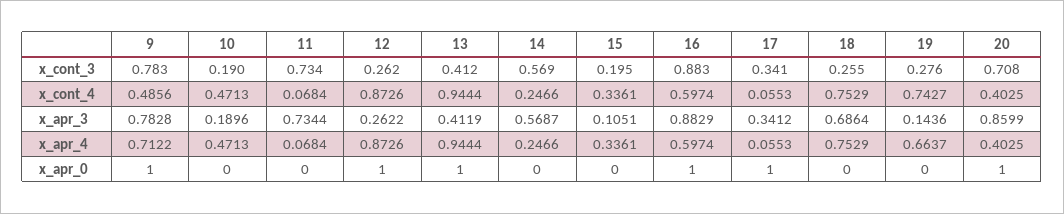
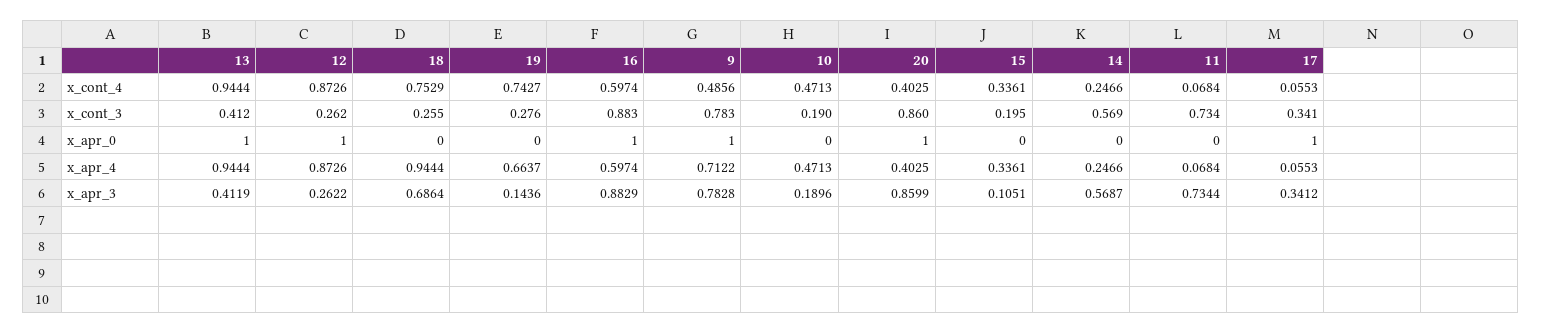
  {
    "9": {
      "x_cont_3": 0.783,
      "x_cont_4": 0.4856,
      "x_apr_3": 0.7828,
      "x_apr_4": 0.7122,
      "x_apr_0": 1
    },
    "10": {
      "x_cont_3": 0.19,
      "x_cont_4": 0.4713,
      "x_apr_3": 0.1896,
      "x_apr_4": 0.4713,
      "x_apr_0": 0
    },
    "11": {
      "x_cont_3": 0.734,
      "x_cont_4": 0.0684,
      "x_apr_3": 0.7344,
      "x_apr_4": 0.0684,
      "x_apr_0": 0
    },
    "12": {
      "x_cont_3": 0.262,
      "x_cont_4": 0.8726,
      "x_apr_3": 0.2622,
      "x_apr_4": 0.8726,
      "x_apr_0": 1
    },
    "13": {
      "x_cont_3": 0.412,
      "x_cont_4": 0.9444,
      "x_apr_3": 0.4119,
      "x_apr_4": 0.9444,
      "x_apr_0": 1
    },
    "14": {
      "x_cont_3": 0.569,
      "x_cont_4": 0.2466,
      "x_apr_3": 0.5687,
      "x_apr_4": 0.2466,
      "x_apr_0": 0
    },
    "15": {
      "x_cont_3": 0.195,
      "x_cont_4": 0.3361,
      "x_apr_3": 0.1051,
      "x_apr_4": 0.3361,
      "x_apr_0": 0
    },
    "16": {
      "x_cont_3": 0.883,
      "x_cont_4": 0.5974,
      "x_apr_3": 0.8829,
      "x_apr_4": 0.5974,
      "x_apr_0": 1
    },
    "17": {
      "x_cont_3": 0.341,
      "x_cont_4": 0.0553,
      "x_apr_3": 0.3412,
      "x_apr_4": 0.0553,
      "x_apr_0": 1
    },
    "18": {
      "x_cont_3": 0.255,
      "x_cont_4": 0.7529,
      "x_apr_3": 0.6864,
-     "x_apr_4": 0.7529,
+     "x_apr_4": 0.9444,
      "x_apr_0": 0
    },
    "19": {
      "x_cont_3": 0.276,
      "x_cont_4": 0.7427,
      "x_apr_3": 0.1436,
      "x_apr_4": 0.6637,
      "x_apr_0": 0
    },
    "20": {
-     "x_cont_3": 0.708,
+     "x_cont_3": 0.86,
      "x_cont_4": 0.4025,
      "x_apr_3": 0.8599,
      "x_apr_4": 0.4025,
      "x_apr_0": 1
    }
  }

